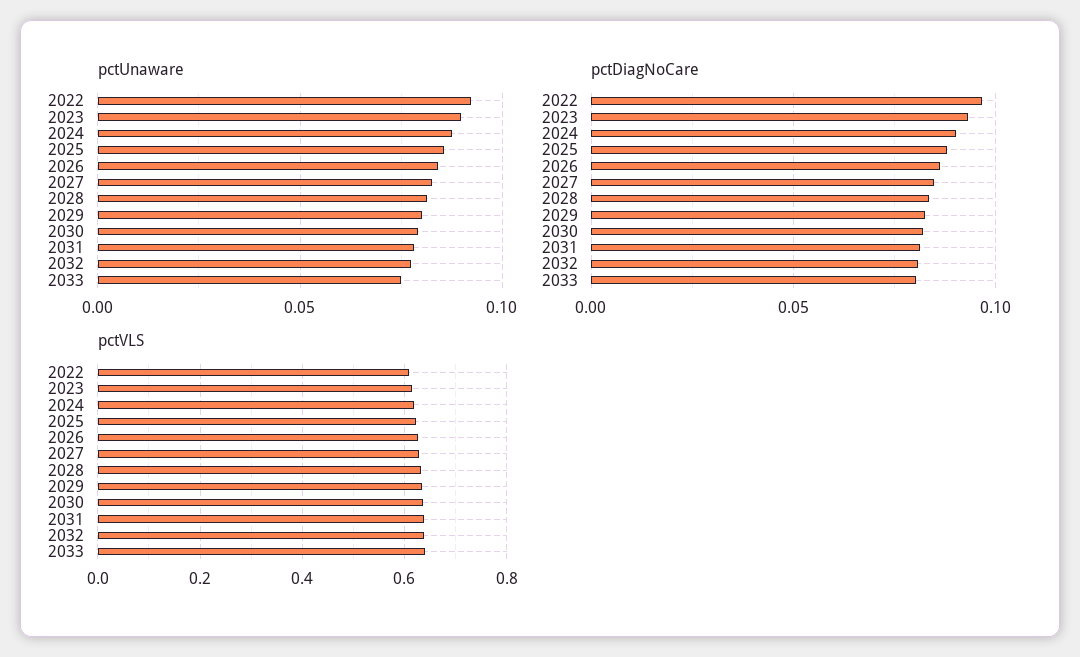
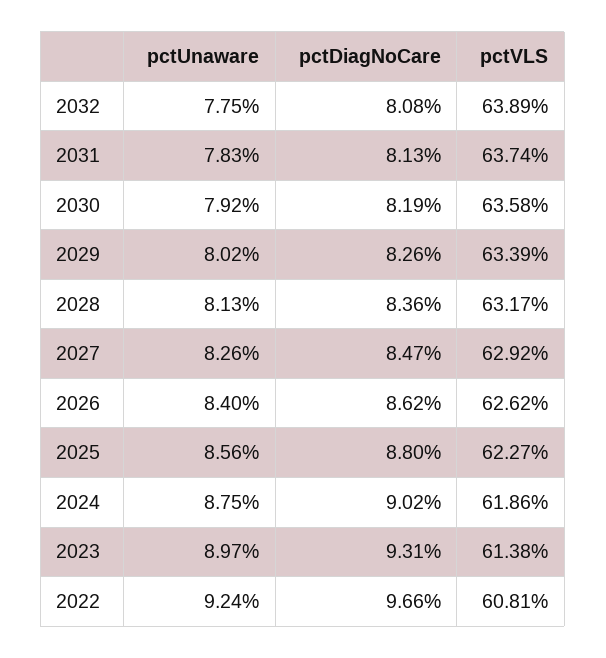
  {
    "pctUnaware": {
      "2022": 0.0924,
      "2023": 0.0897,
      "2024": 0.0875,
      "2025": 0.0856,
      "2026": 0.084,
      "2027": 0.0826,
      "2028": 0.0813,
      "2029": 0.0802,
      "2030": 0.0792,
      "2031": 0.0783,
-     "2032": 0.0775,
+     "2032": 0.0775
-     "2033": 0.075
    },
    "pctDiagNoCare": {
      "2022": 0.0966,
      "2023": 0.0931,
      "2024": 0.0902,
      "2025": 0.088,
      "2026": 0.0862,
      "2027": 0.0847,
      "2028": 0.0836,
      "2029": 0.0826,
      "2030": 0.0819,
      "2031": 0.0813,
-     "2032": 0.0808,
+     "2032": 0.0808
-     "2033": 0.08
    },
    "pctVLS": {
      "2022": 0.6081,
      "2023": 0.6138,
      "2024": 0.6186,
      "2025": 0.6227,
      "2026": 0.6262,
      "2027": 0.6292,
      "2028": 0.6317,
      "2029": 0.6339,
      "2030": 0.6358,
      "2031": 0.6374,
-     "2032": 0.6389,
+     "2032": 0.6389
-     "2033": 0.64
    }
  }

